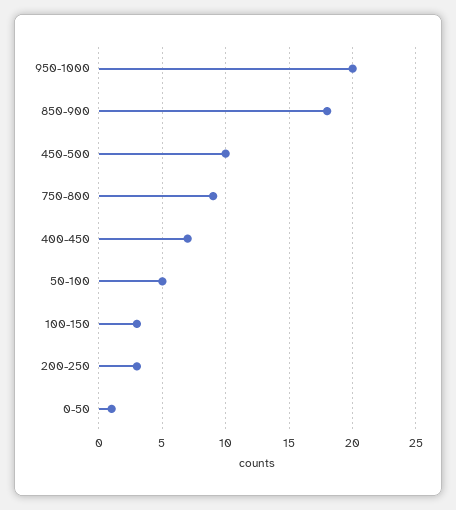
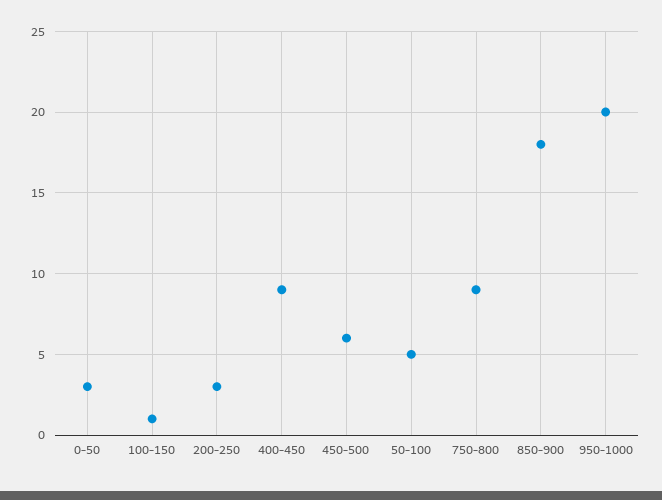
  {
    "950-1000": 20,
    "850-900": 18,
-   "450-500": 10,
+   "450-500": 6,
    "750-800": 9,
-   "400-450": 7,
+   "400-450": 9,
    "50-100": 5,
-   "100-150": 3,
+   "100-150": 1,
    "200-250": 3,
-   "0-50": 1
+   "0-50": 3
  }

